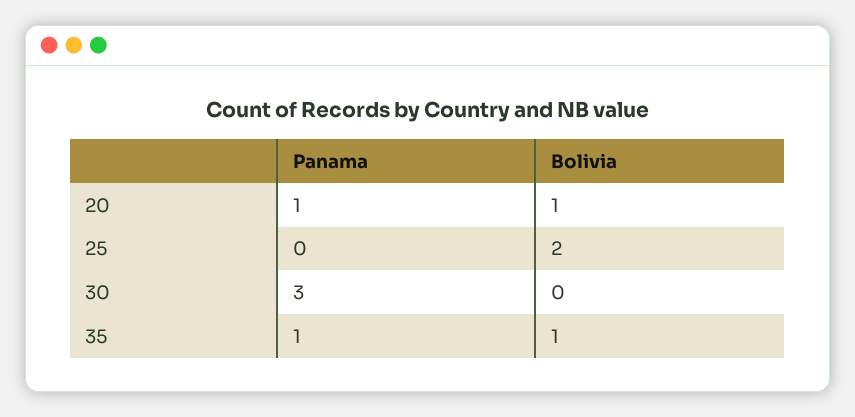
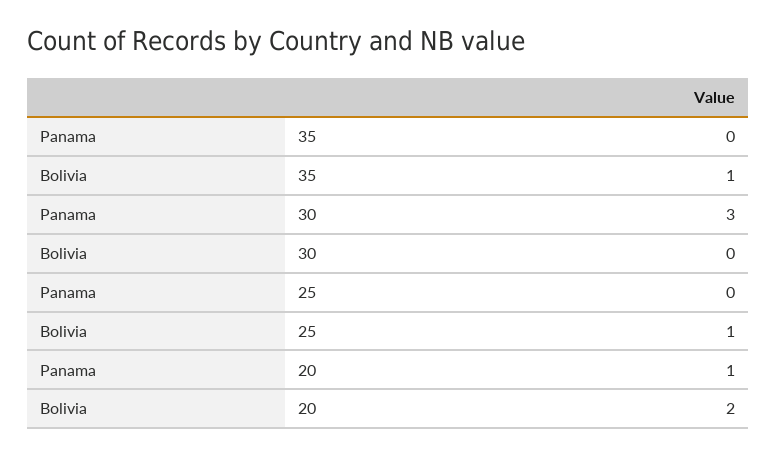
  {
    "Panama": {
      "20": 1,
      "25": 0,
      "30": 3,
-     "35": 1
+     "35": 0
    },
    "Bolivia": {
-     "20": 1,
+     "20": 2,
-     "25": 2,
+     "25": 1,
      "30": 0,
      "35": 1
    }
  }

